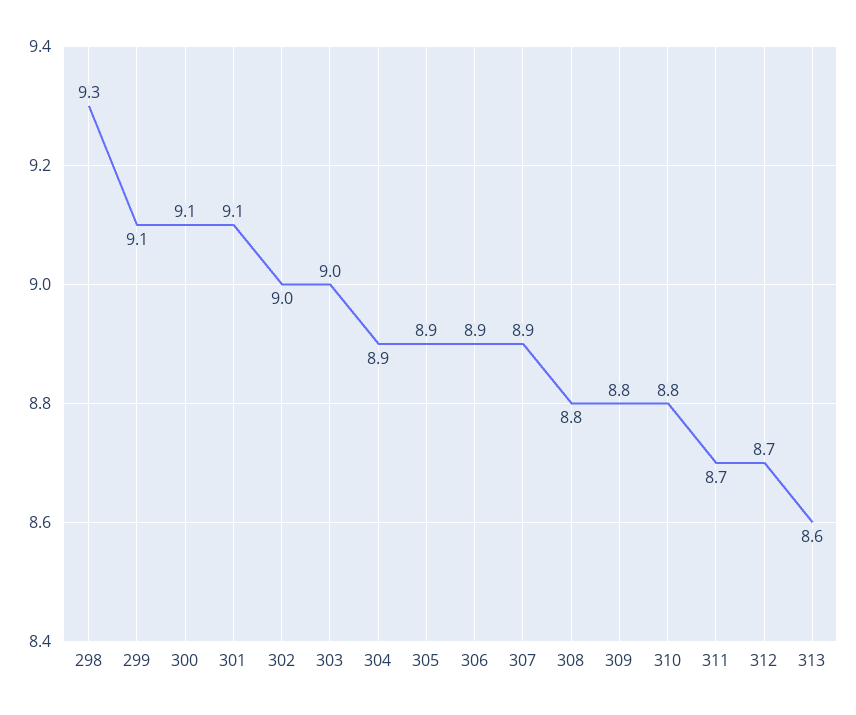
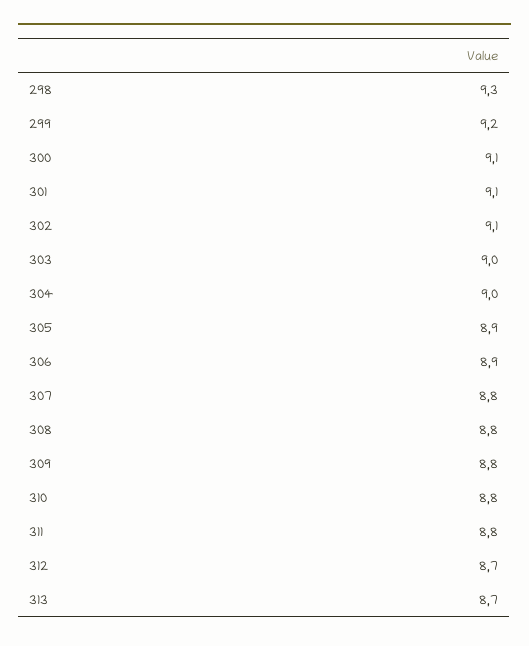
  {
    "298": 9.3,
-   "299": 9.1,
+   "299": 9.2,
    "300": 9.1,
    "301": 9.1,
-   "302": 9,
+   "302": 9.1,
    "303": 9,
-   "304": 8.9,
+   "304": 9,
    "305": 8.9,
    "306": 8.9,
-   "307": 8.9,
+   "307": 8.8,
    "308": 8.8,
    "309": 8.8,
    "310": 8.8,
-   "311": 8.7,
+   "311": 8.8,
    "312": 8.7,
-   "313": 8.6
+   "313": 8.7
  }

